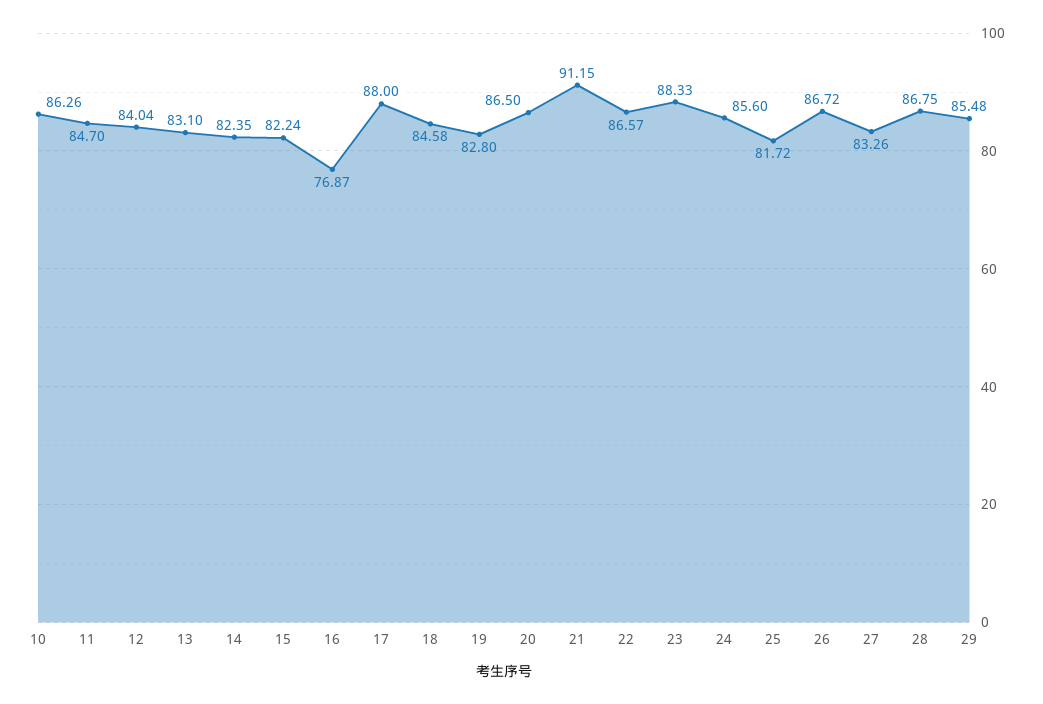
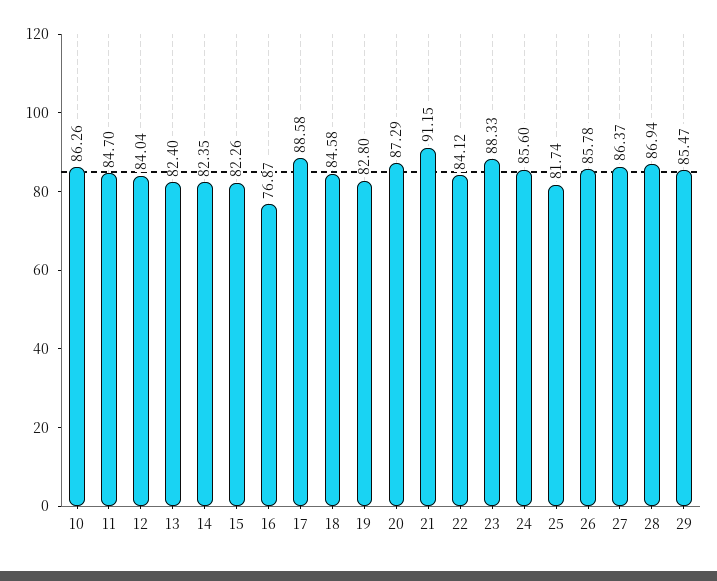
  {
    "10": 86.26,
    "11": 84.7,
    "12": 84.04,
-   "13": 83.1,
+   "13": 82.4,
    "14": 82.35,
-   "15": 82.24,
+   "15": 82.26,
    "16": 76.87,
-   "17": 88,
+   "17": 88.58,
    "18": 84.58,
    "19": 82.8,
-   "20": 86.5,
+   "20": 87.29,
    "21": 91.15,
-   "22": 86.57,
+   "22": 84.12,
    "23": 88.33,
    "24": 85.6,
-   "25": 81.72,
+   "25": 81.74,
-   "26": 86.72,
+   "26": 85.78,
-   "27": 83.26,
+   "27": 86.37,
-   "28": 86.75,
+   "28": 86.94,
-   "29": 85.48
+   "29": 85.47
  }

